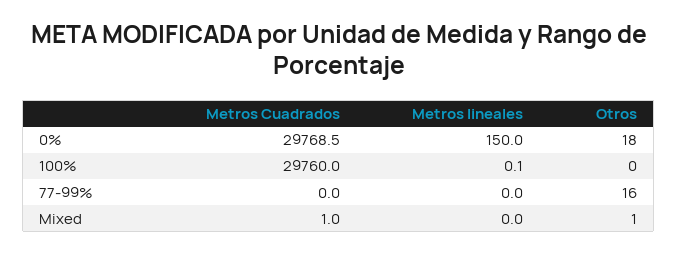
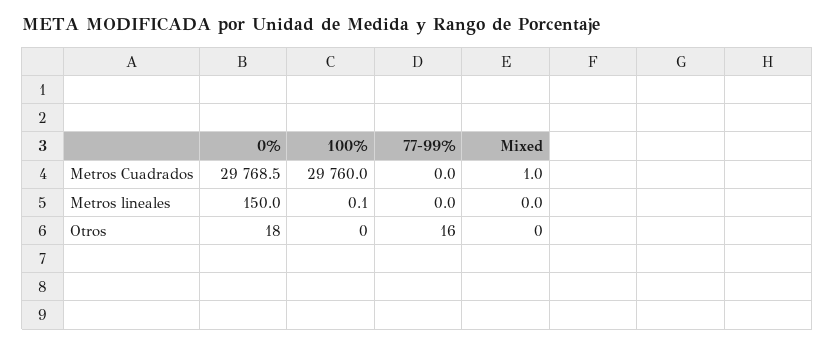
  {
    "Metros Cuadrados": {
      "0%": 29768.5,
      "100%": 29760,
      "77-99%": 0,
      "Mixed": 1
    },
    "Metros lineales": {
      "0%": 150,
      "100%": 0.1,
      "77-99%": 0,
      "Mixed": 0
    },
    "Otros": {
      "0%": 18,
      "100%": 0,
      "77-99%": 16,
-     "Mixed": 1
+     "Mixed": 0
    }
  }

